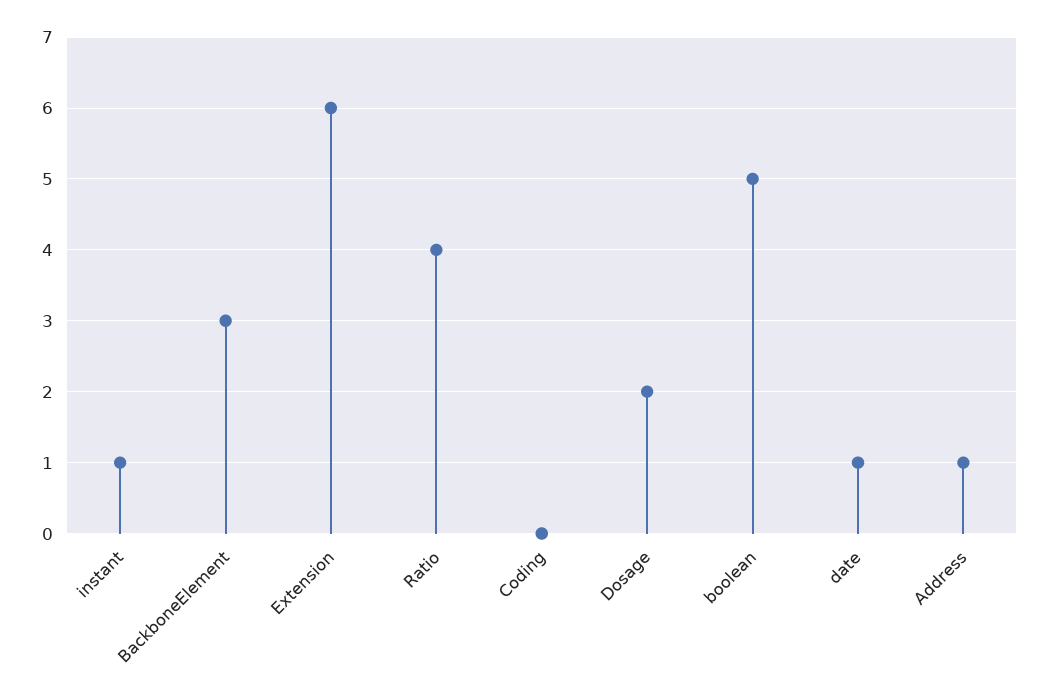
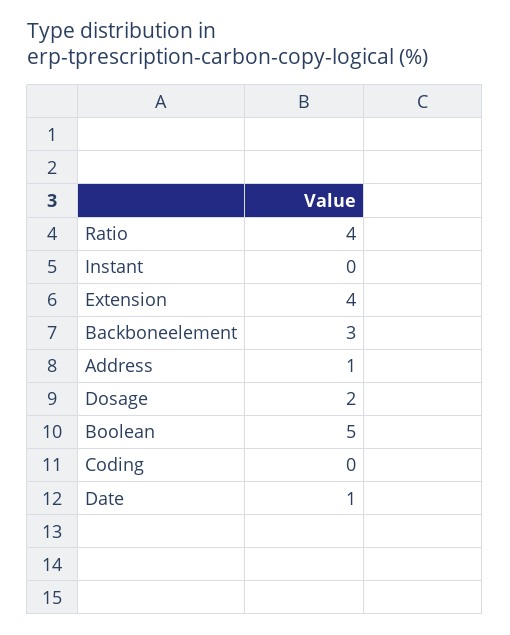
  {
-   "instant": 1,
+   "instant": 0,
    "BackboneElement": 3,
-   "Extension": 6,
+   "Extension": 4,
    "Ratio": 4,
    "Coding": 0,
    "Dosage": 2,
    "boolean": 5,
    "date": 1,
    "Address": 1
  }

